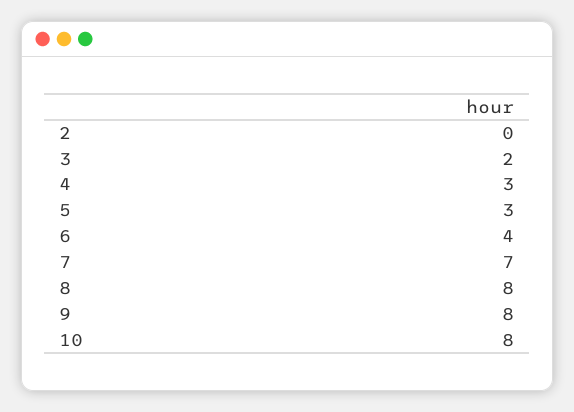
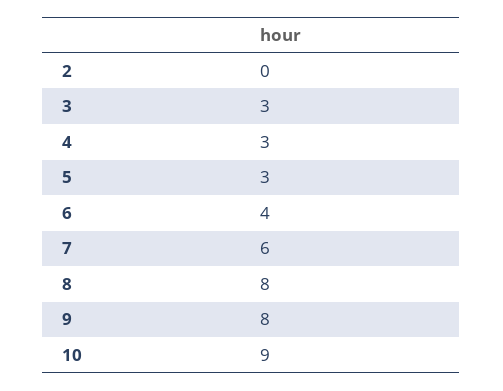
  {
    "2": 0,
-   "3": 2,
+   "3": 3,
    "4": 3,
    "5": 3,
    "6": 4,
-   "7": 7,
+   "7": 6,
    "8": 8,
    "9": 8,
-   "10": 8
+   "10": 9
  }

